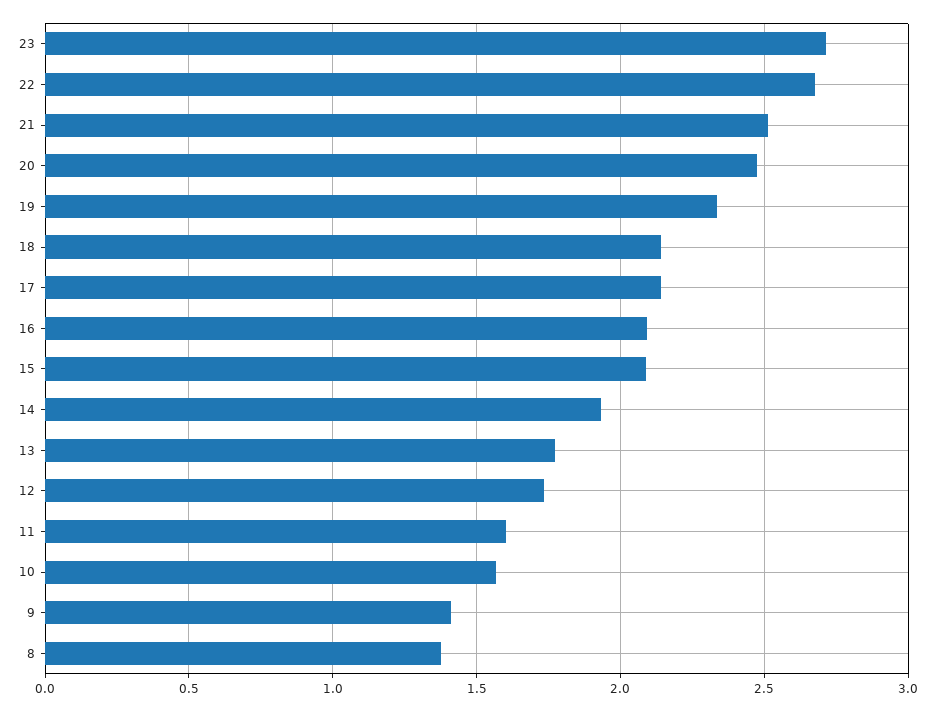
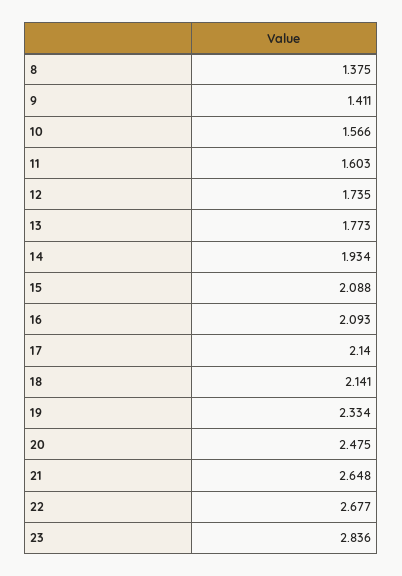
  {
-   "23": 2.7,
+   "23": 2.836,
    "22": 2.677,
-   "21": 2.5,
+   "21": 2.648,
    "20": 2.475,
    "19": 2.334,
    "18": 2.141,
    "17": 2.14,
    "16": 2.093,
    "15": 2.088,
    "14": 1.934,
    "13": 1.773,
    "12": 1.735,
    "11": 1.603,
    "10": 1.566,
    "9": 1.411,
    "8": 1.375
  }

